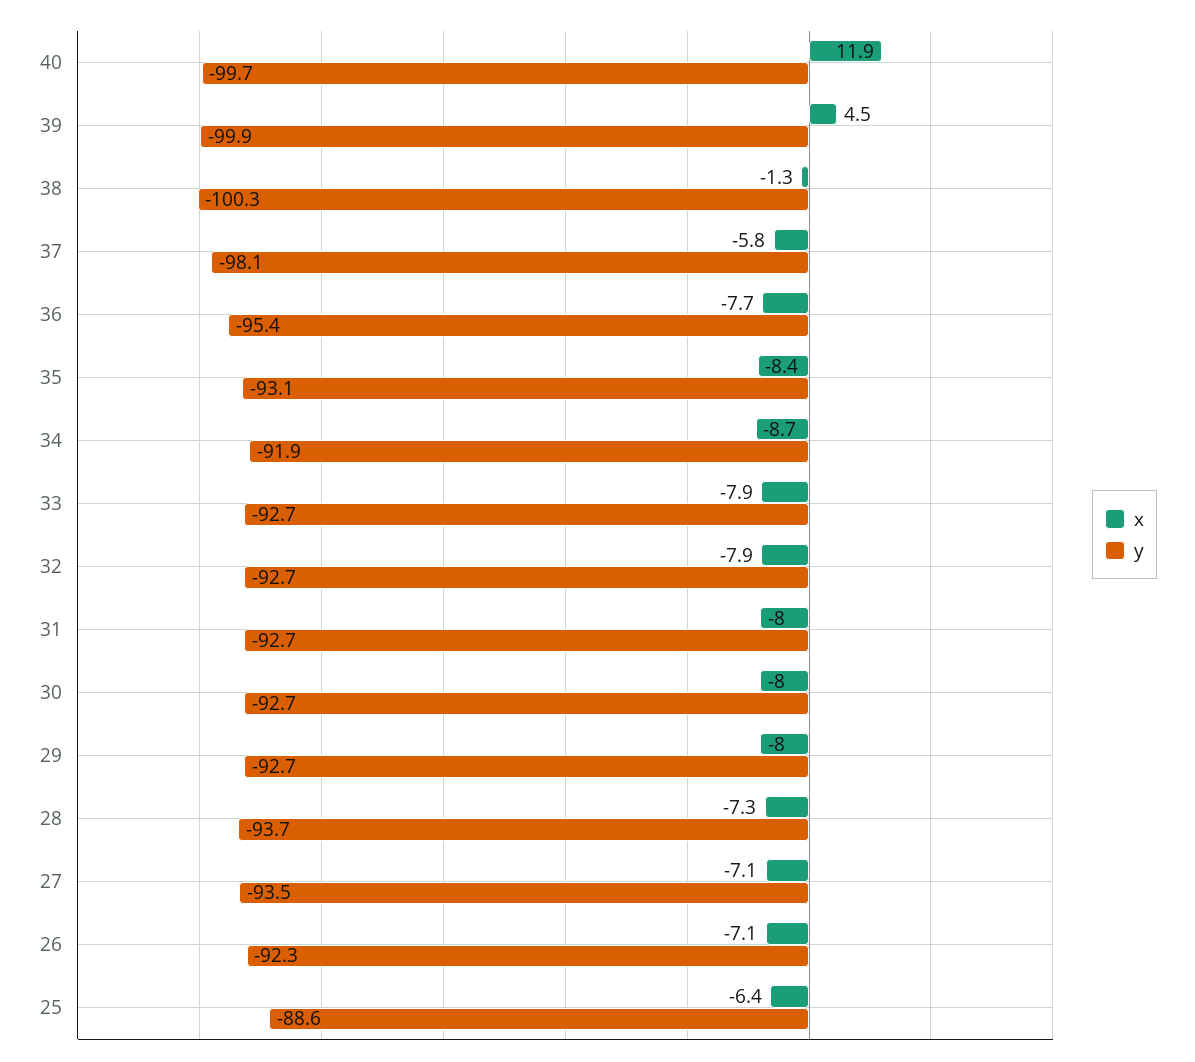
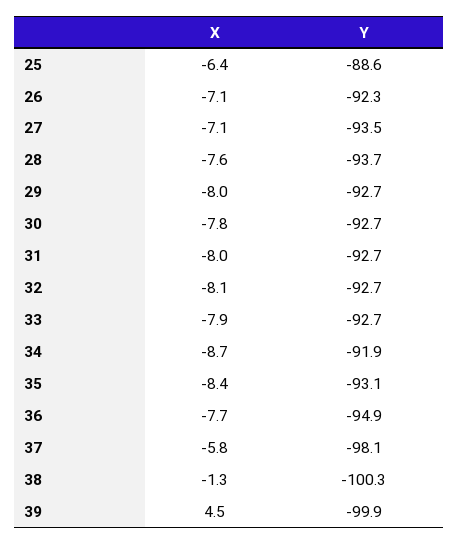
  {
    "x": {
-     "40": 11.9,
      "39": 4.5,
      "38": -1.3,
      "37": -5.8,
      "36": -7.7,
      "35": -8.4,
      "34": -8.7,
      "33": -7.9,
-     "32": -7.9,
+     "32": -8.1,
      "31": -8,
-     "30": -8,
+     "30": -7.8,
      "29": -8,
-     "28": -7.3,
+     "28": -7.6,
      "27": -7.1,
      "26": -7.1,
      "25": -6.4
    },
    "y": {
-     "40": -99.7,
      "39": -99.9,
      "38": -100.3,
      "37": -98.1,
-     "36": -95.4,
+     "36": -94.9,
      "35": -93.1,
      "34": -91.9,
      "33": -92.7,
      "32": -92.7,
      "31": -92.7,
      "30": -92.7,
      "29": -92.7,
      "28": -93.7,
      "27": -93.5,
      "26": -92.3,
      "25": -88.6
    }
  }

